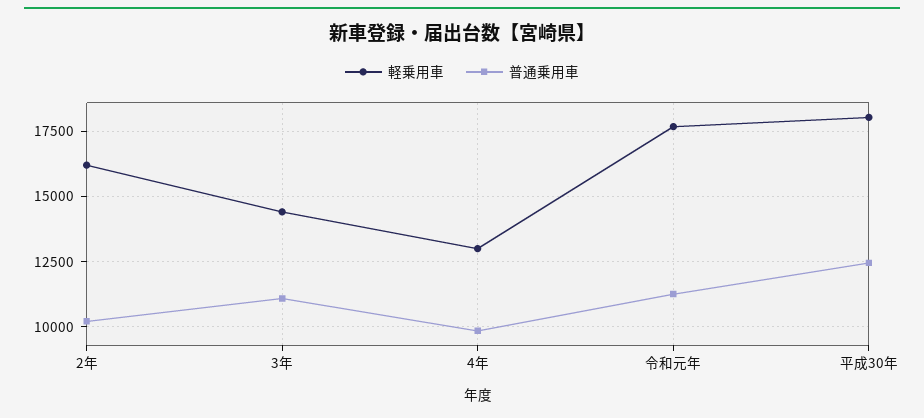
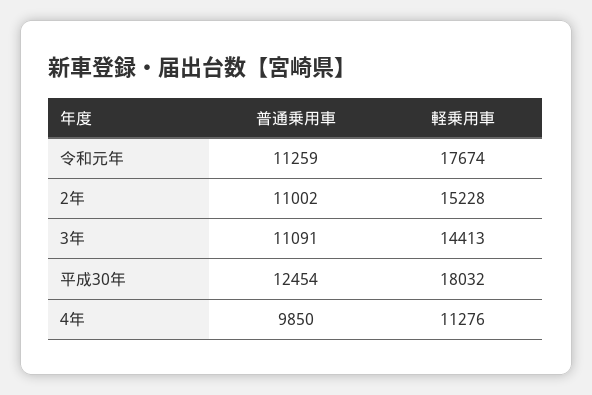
  {
    "軽乗用車": {
-     "2年": 16250,
+     "2年": 15228,
      "3年": 14413,
-     "4年": 13000,
+     "4年": 11276,
      "令和元年": 17674,
      "平成30年": 18032
    },
    "普通乗用車": {
-     "2年": 10250,
+     "2年": 11002,
      "3年": 11091,
      "4年": 9850,
      "令和元年": 11259,
      "平成30年": 12454
    }
  }

